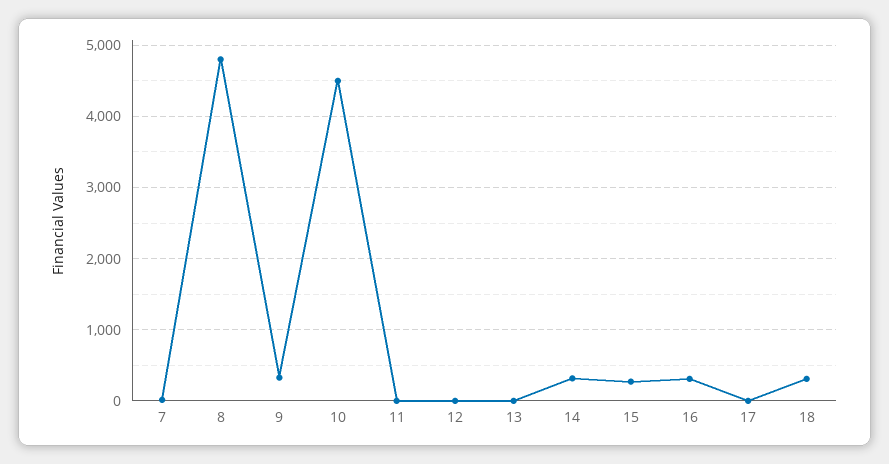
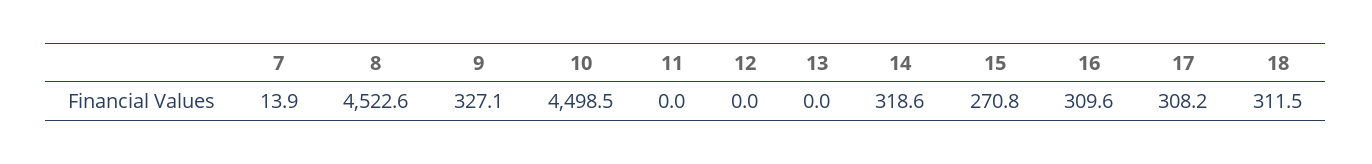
  {
    "7": 13.9,
-   "8": 4800,
+   "8": 4522.6,
    "9": 327.1,
    "10": 4498.5,
    "11": 0,
    "12": 0,
    "13": 0,
    "14": 318.6,
    "15": 270.8,
    "16": 309.6,
-   "17": 0,
+   "17": 308.2,
    "18": 311.5
  }

